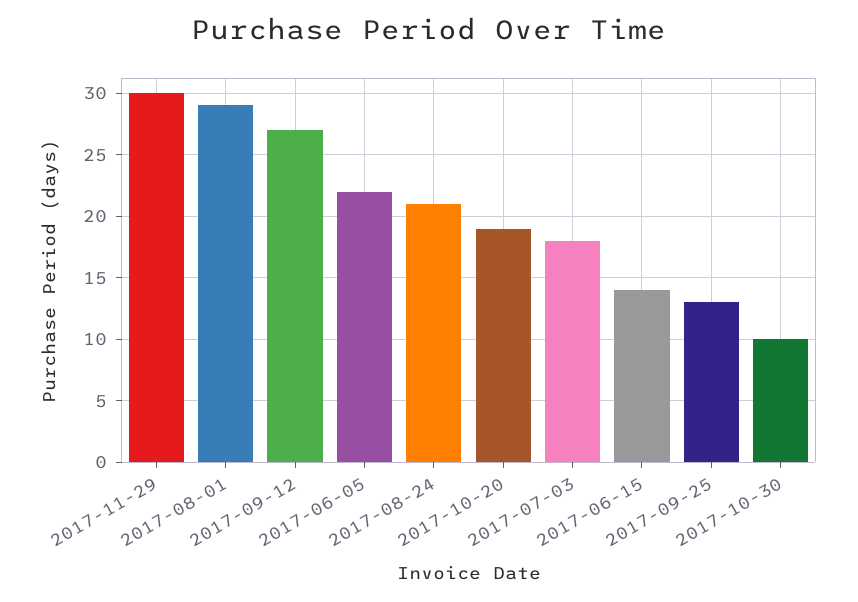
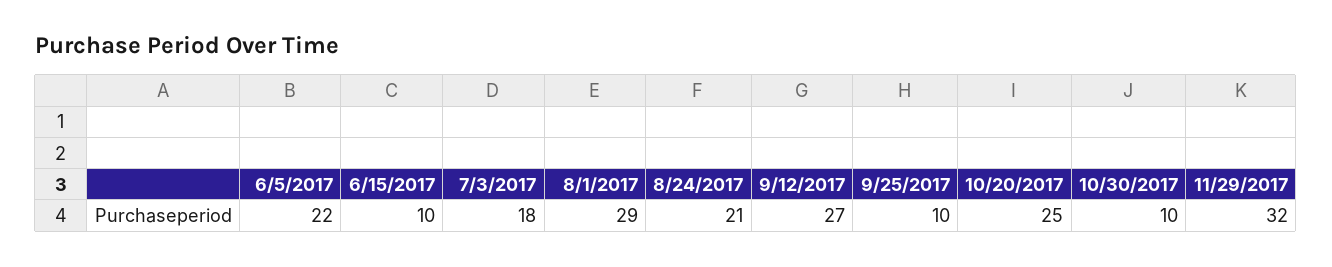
  {
-   "2017-11-29": 30,
+   "2017-11-29": 32,
    "2017-08-01": 29,
    "2017-09-12": 27,
    "2017-06-05": 22,
    "2017-08-24": 21,
-   "2017-10-20": 19,
+   "2017-10-20": 25,
    "2017-07-03": 18,
-   "2017-06-15": 14,
+   "2017-06-15": 10,
-   "2017-09-25": 13,
+   "2017-09-25": 10,
    "2017-10-30": 10
  }

